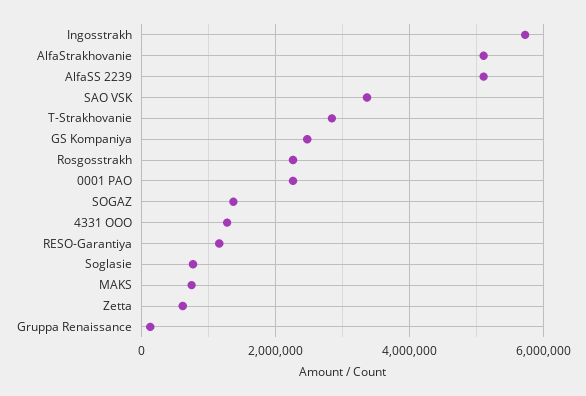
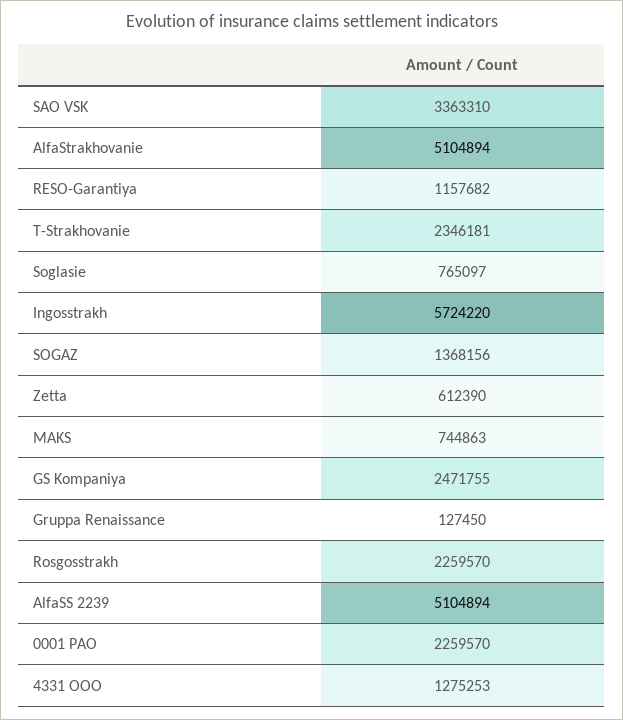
  {
    "Ingosstrakh": 5724220,
    "AlfaStrakhovanie": 5104894,
    "AlfaSS 2239": 5104894,
    "SAO VSK": 3363310,
-   "T-Strakhovanie": 2800000,
+   "T-Strakhovanie": 2346181,
    "GS Kompaniya": 2471755,
    "Rosgosstrakh": 2259570,
    "0001 PAO": 2259570,
    "SOGAZ": 1368156,
    "4331 OOO": 1275253,
    "RESO-Garantiya": 1157682,
    "Soglasie": 765097,
    "MAKS": 744863,
    "Zetta": 612390,
    "Gruppa Renaissance": 127450
  }

